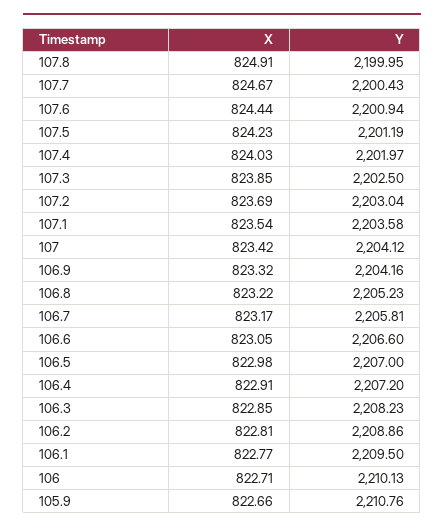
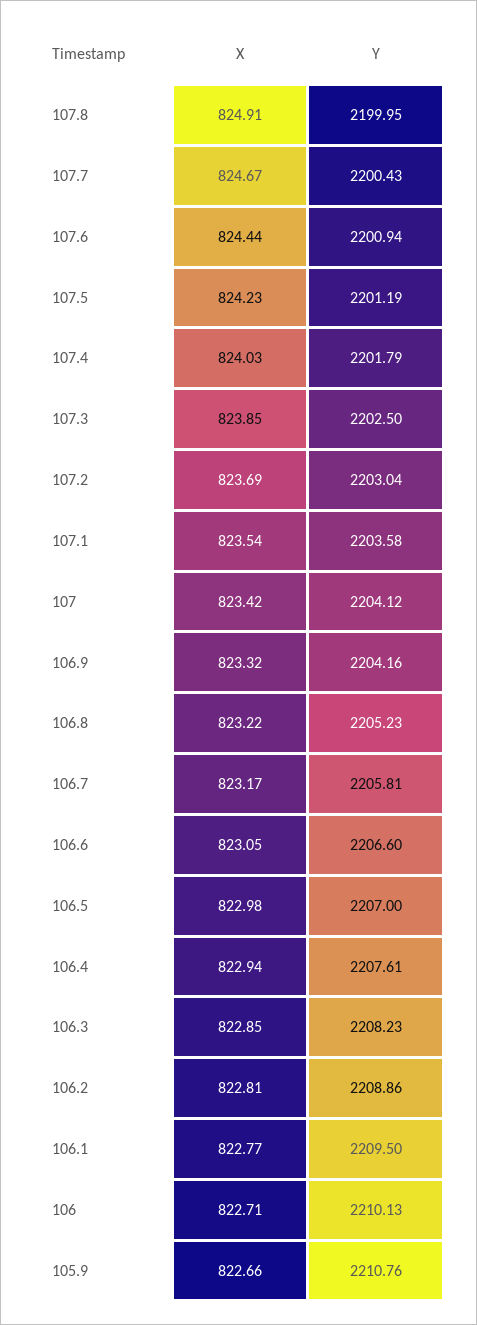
  {
    "X": {
      "107.8": 824.91,
      "107.7": 824.67,
      "107.6": 824.44,
      "107.5": 824.23,
      "107.4": 824.03,
      "107.3": 823.85,
      "107.2": 823.69,
      "107.1": 823.54,
      "107": 823.42,
      "106.9": 823.32,
      "106.8": 823.22,
      "106.7": 823.17,
      "106.6": 823.05,
      "106.5": 822.98,
-     "106.4": 822.91,
+     "106.4": 822.94,
      "106.3": 822.85,
      "106.2": 822.81,
      "106.1": 822.77,
      "106": 822.71,
      "105.9": 822.66
    },
    "Y": {
      "107.8": 2199.95,
      "107.7": 2200.43,
      "107.6": 2200.94,
      "107.5": 2201.19,
-     "107.4": 2201.97,
+     "107.4": 2201.79,
      "107.3": 2202.5,
      "107.2": 2203.04,
      "107.1": 2203.58,
      "107": 2204.12,
      "106.9": 2204.16,
      "106.8": 2205.23,
      "106.7": 2205.81,
      "106.6": 2206.6,
      "106.5": 2207,
-     "106.4": 2207.2,
+     "106.4": 2207.61,
      "106.3": 2208.23,
      "106.2": 2208.86,
      "106.1": 2209.5,
      "106": 2210.13,
      "105.9": 2210.76
    }
  }

